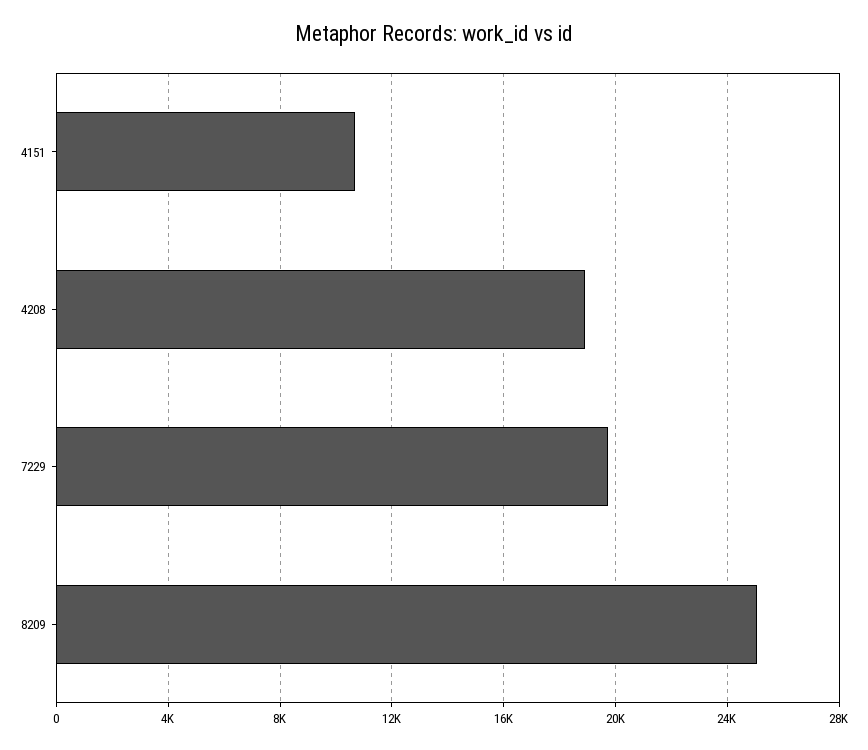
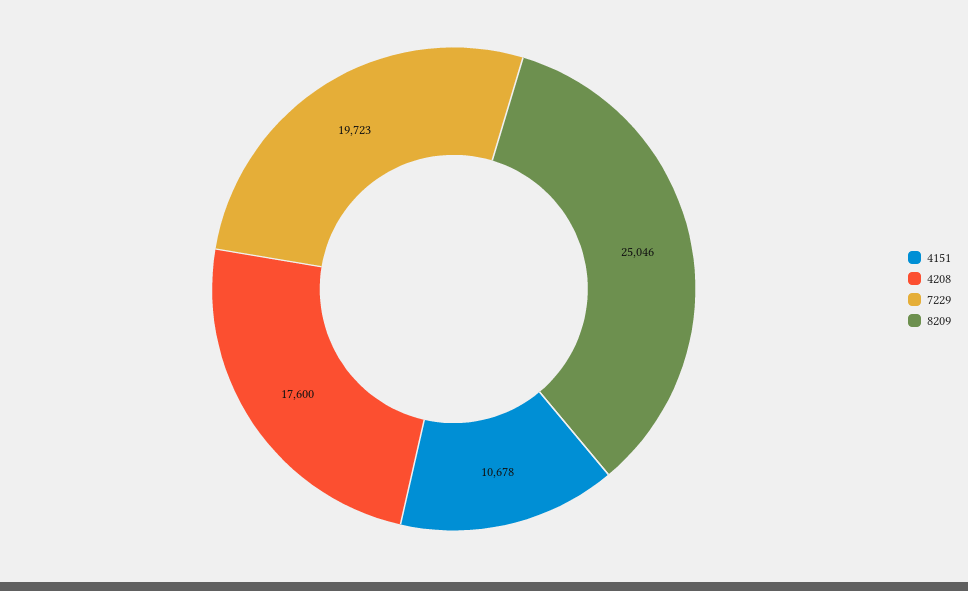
  {
    "4151": 10678,
-   "4208": 19000,
+   "4208": 17600,
    "7229": 19723,
    "8209": 25046
  }

